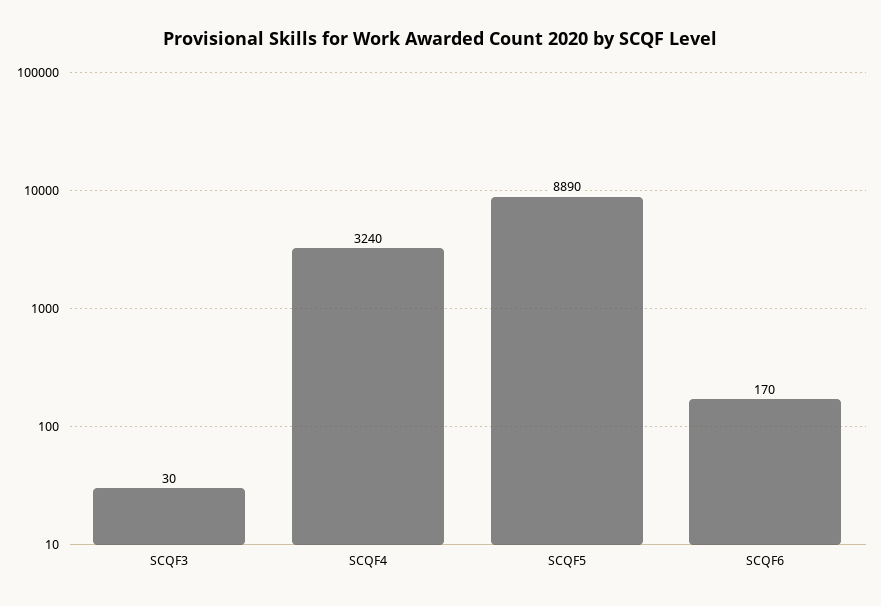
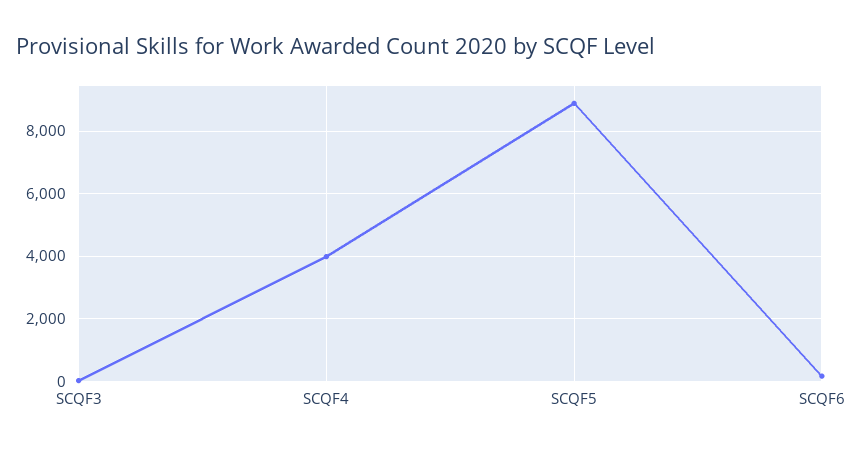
  {
    "SCQF3": 30,
-   "SCQF4": 3240,
+   "SCQF4": 4000,
    "SCQF5": 8890,
    "SCQF6": 170
  }

